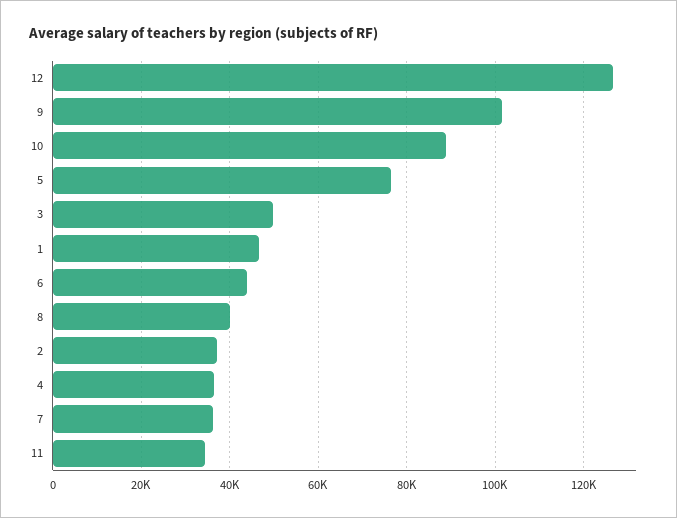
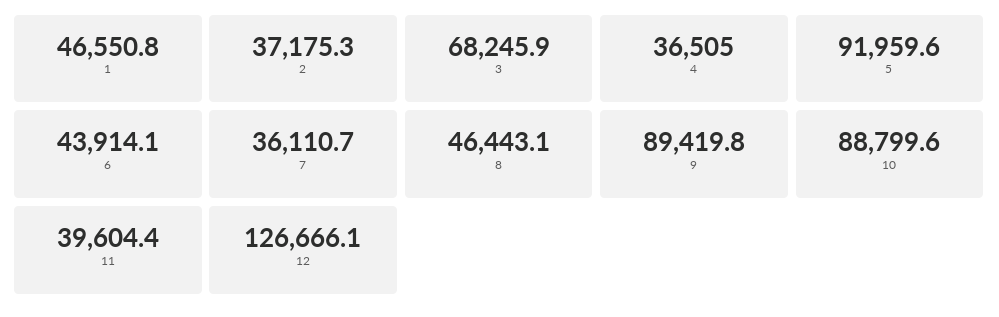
  {
    "12": 126666.1,
-   "9": 102000,
+   "9": 89419.8,
    "10": 88799.6,
-   "5": 76000,
+   "5": 91959.6,
-   "3": 50000,
+   "3": 68245.9,
    "1": 46550.8,
    "6": 43914.1,
-   "8": 40000,
+   "8": 46443.1,
    "2": 37175.3,
    "4": 36505,
    "7": 36110.7,
-   "11": 34000
+   "11": 39604.4
  }

